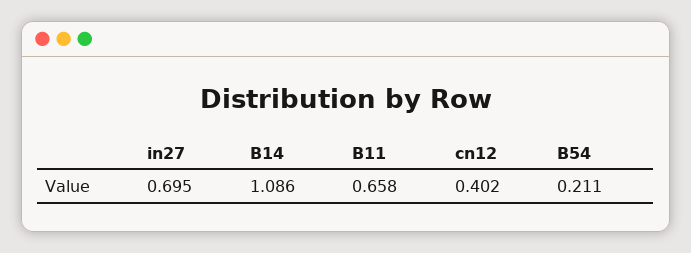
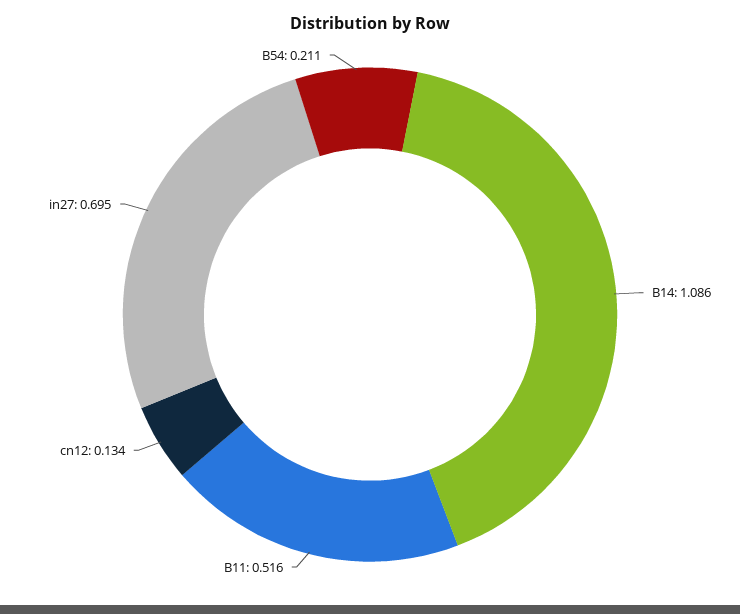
  {
    "in27": 0.695,
    "B14": 1.086,
-   "B11": 0.658,
+   "B11": 0.516,
-   "cn12": 0.402,
+   "cn12": 0.134,
    "B54": 0.211
  }

